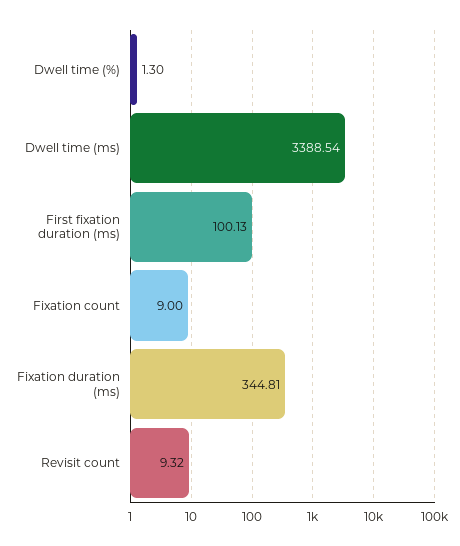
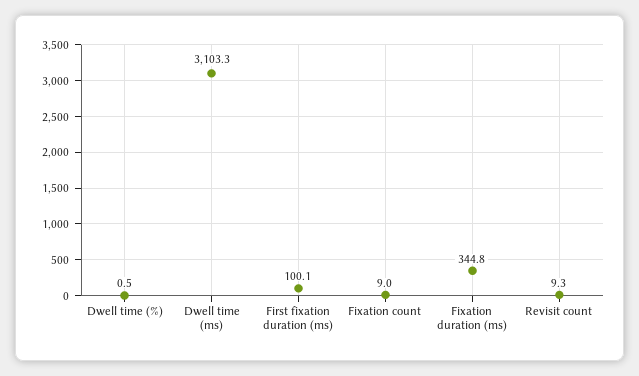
  {
-   "Dwell time (%)": 1.3,
+   "Dwell time (%)": 0.5,
-   "Dwell time (ms)": 3388.54,
+   "Dwell time (ms)": 3103.3,
    "First fixation duration (ms)": 100.13,
    "Fixation count": 9,
    "Fixation duration (ms)": 344.81,
    "Revisit count": 9.32
  }

